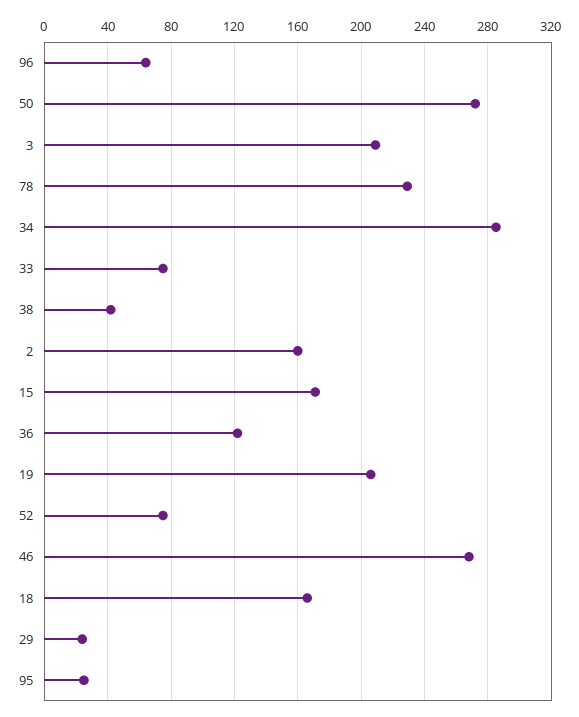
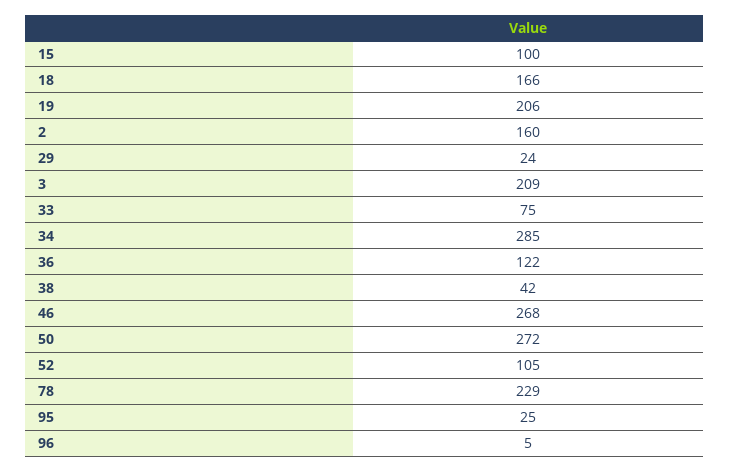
  {
-   "96": 65,
+   "96": 5,
    "50": 272,
    "3": 209,
    "78": 229,
    "34": 285,
    "33": 75,
    "38": 42,
    "2": 160,
-   "15": 170,
+   "15": 100,
    "36": 122,
    "19": 206,
-   "52": 75,
+   "52": 105,
    "46": 268,
    "18": 166,
    "29": 24,
    "95": 25
  }

